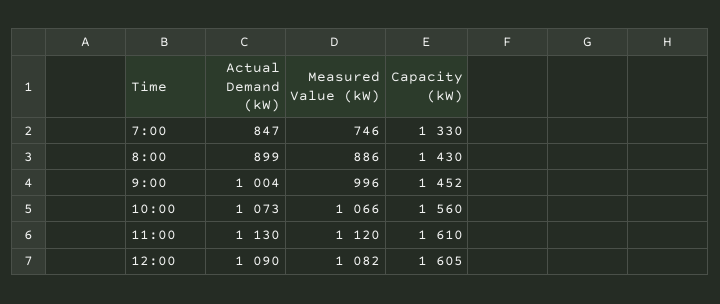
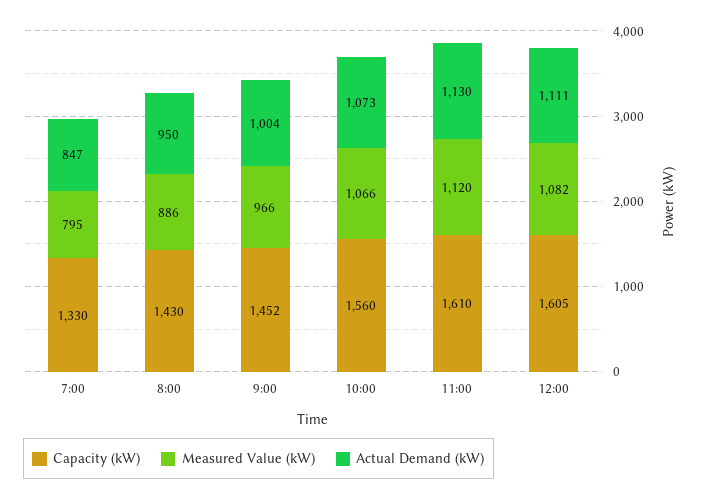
  {
    "Actual Demand (kW)": {
      "7:00": 847,
-     "8:00": 899,
+     "8:00": 950,
      "9:00": 1004,
      "10:00": 1073,
      "11:00": 1130,
-     "12:00": 1090
+     "12:00": 1111
    },
    "Measured Value (kW)": {
-     "7:00": 746,
+     "7:00": 795,
      "8:00": 886,
-     "9:00": 996,
+     "9:00": 966,
      "10:00": 1066,
      "11:00": 1120,
      "12:00": 1082
    },
    "Capacity (kW)": {
      "7:00": 1330,
      "8:00": 1430,
      "9:00": 1452,
      "10:00": 1560,
      "11:00": 1610,
      "12:00": 1605
    }
  }

